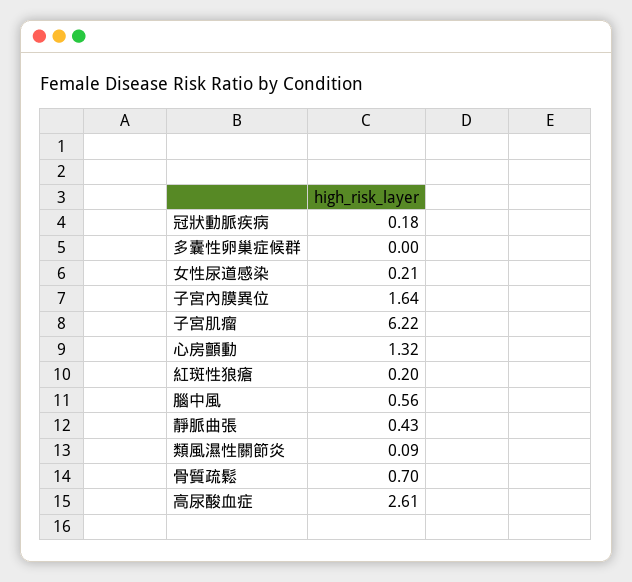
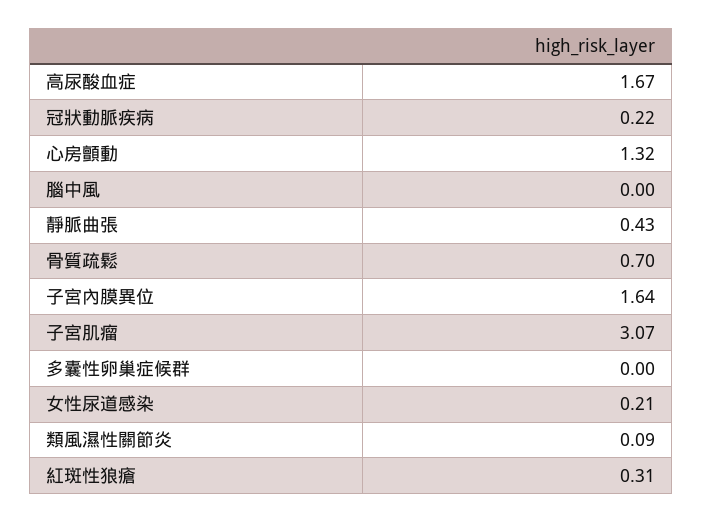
  {
-   "冠狀動脈疾病": 0.18,
+   "冠狀動脈疾病": 0.22,
    "多囊性卵巢症候群": 0,
    "女性尿道感染": 0.21,
    "子宮內膜異位": 1.64,
-   "子宮肌瘤": 6.22,
+   "子宮肌瘤": 3.07,
    "心房顫動": 1.32,
-   "紅斑性狼瘡": 0.2,
+   "紅斑性狼瘡": 0.31,
-   "腦中風": 0.56,
+   "腦中風": 0,
    "靜脈曲張": 0.43,
    "類風濕性關節炎": 0.09,
    "骨質疏鬆": 0.7,
-   "高尿酸血症": 2.61
+   "高尿酸血症": 1.67
  }

